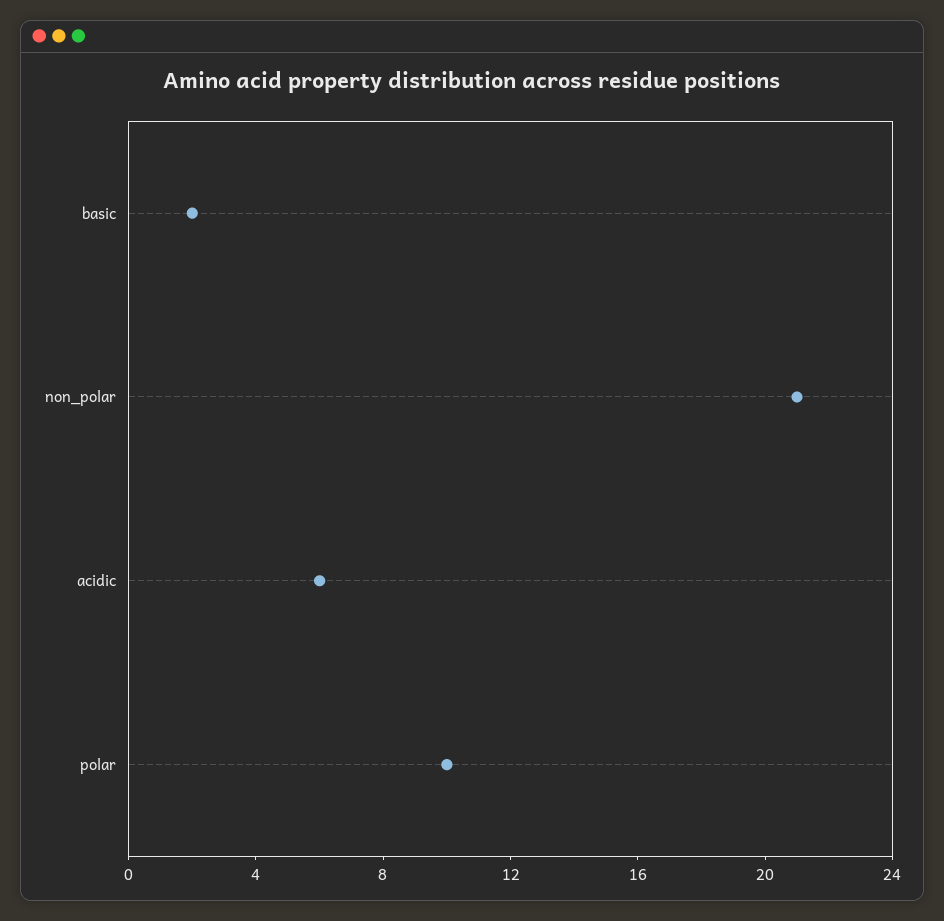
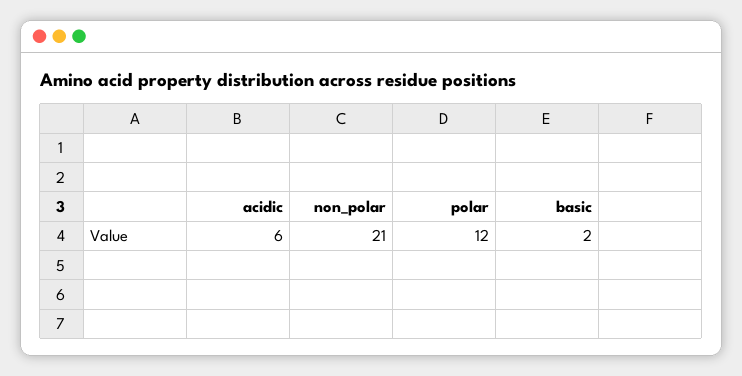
  {
    "basic": 2,
    "non_polar": 21,
    "acidic": 6,
-   "polar": 10
+   "polar": 12
  }

